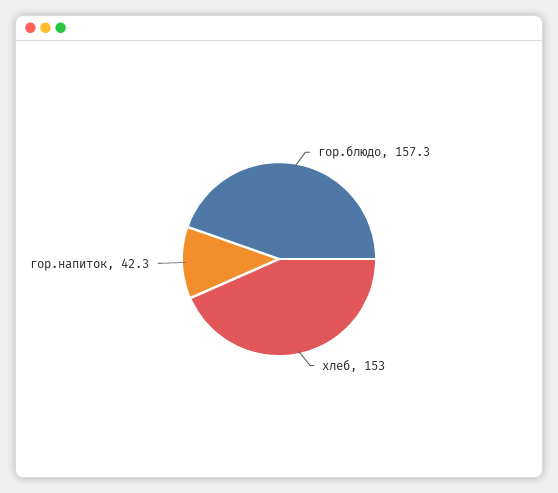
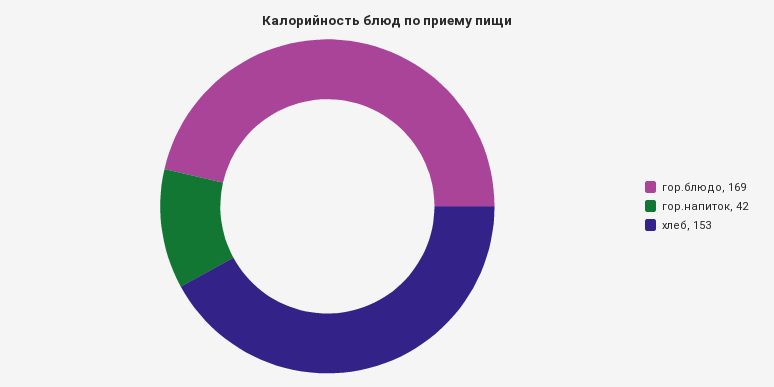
  {
-   "гор.блюдо": 157.3,
+   "гор.блюдо": 169,
    "хлеб": 153,
    "гор.напиток": 42.3
  }

